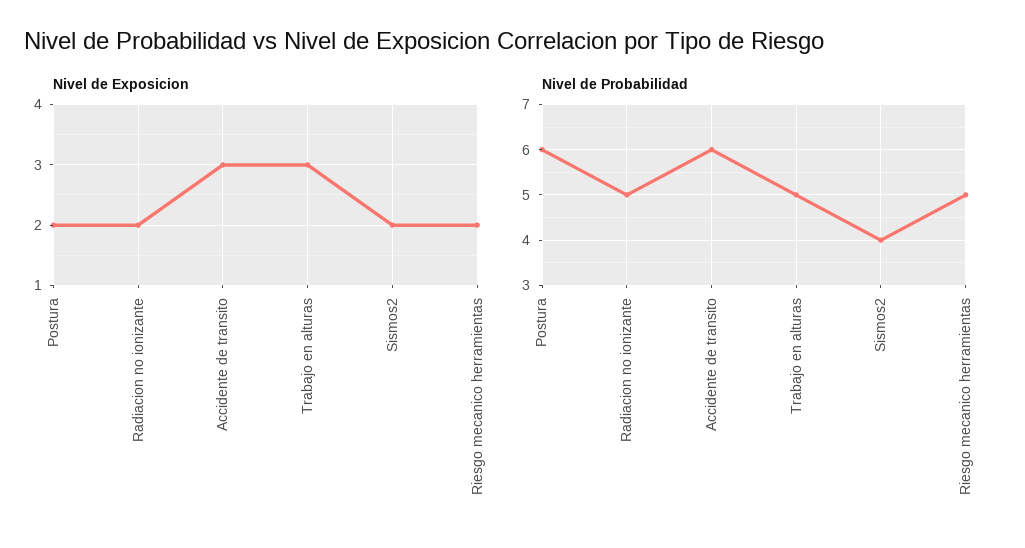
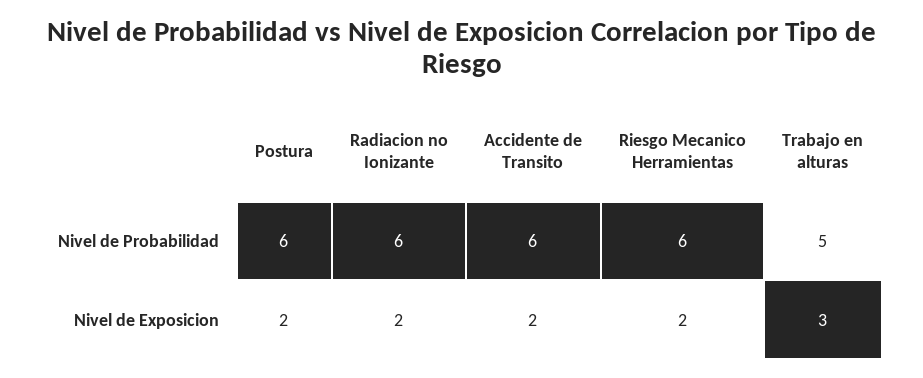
  {
    "Nivel de Exposicion": {
      "Postura": 2,
      "Radiacion no ionizante": 2,
-     "Accidente de transito": 3,
+     "Accidente de transito": 2,
      "Trabajo en alturas": 3,
-     "Sismos2": 2,
      "Riesgo mecanico herramientas": 2
    },
    "Nivel de Probabilidad": {
      "Postura": 6,
-     "Radiacion no ionizante": 5,
+     "Radiacion no ionizante": 6,
      "Accidente de transito": 6,
      "Trabajo en alturas": 5,
-     "Sismos2": 4,
-     "Riesgo mecanico herramientas": 5
+     "Riesgo mecanico herramientas": 6
    }
  }

